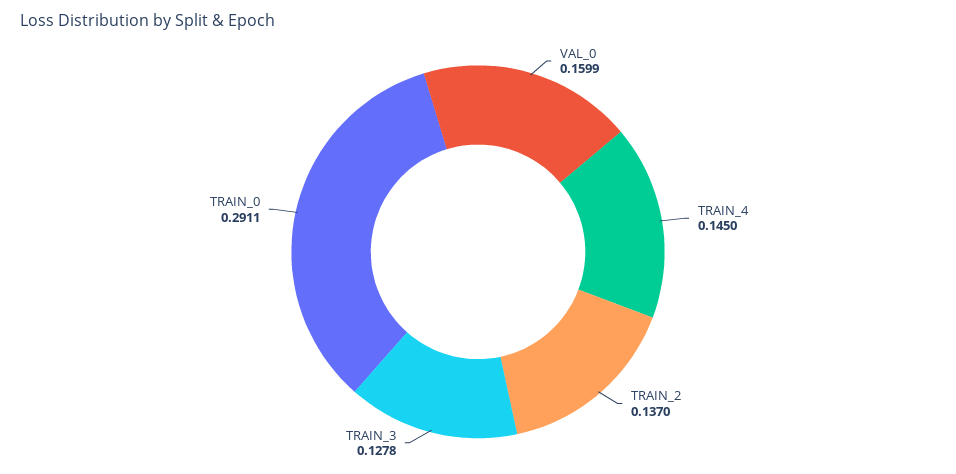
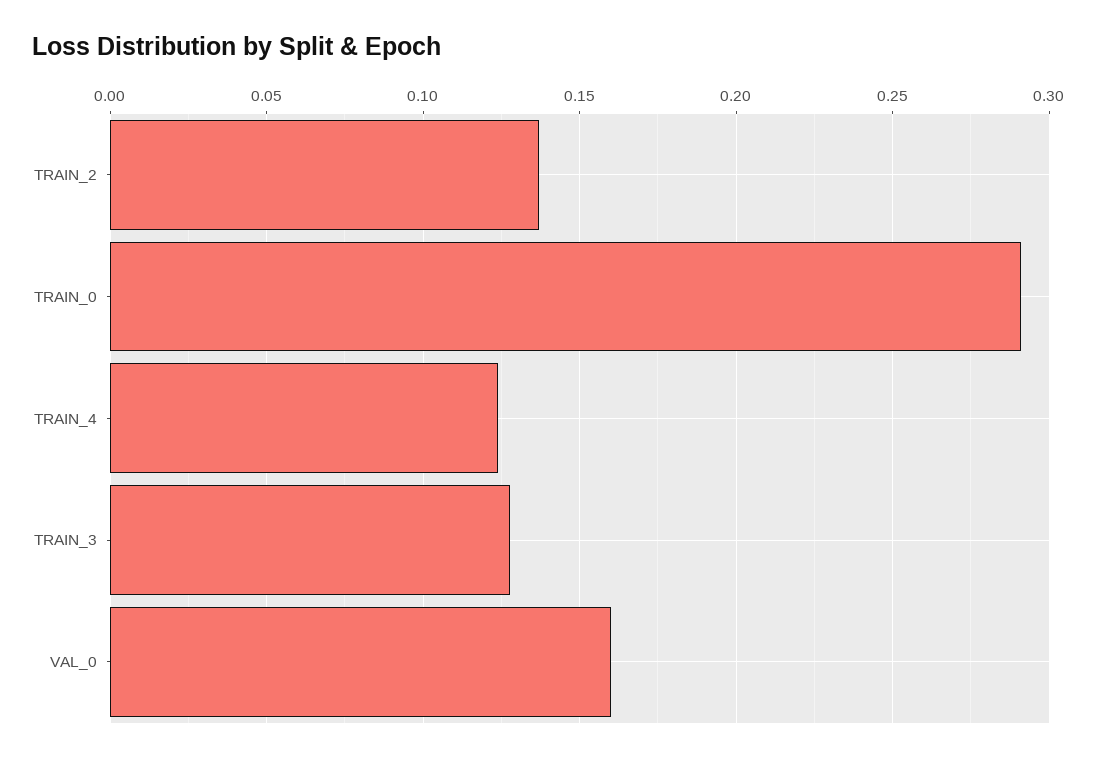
  {
    "VAL_0": 0.1599,
-   "TRAIN_4": 0.145,
+   "TRAIN_4": 0.125,
    "TRAIN_2": 0.137,
    "TRAIN_3": 0.1278,
    "TRAIN_0": 0.2911
  }

